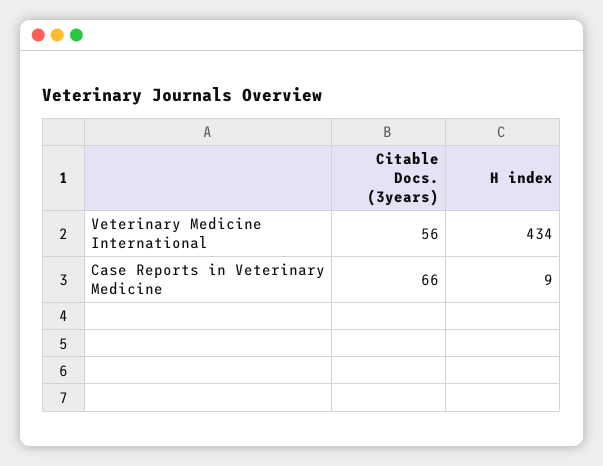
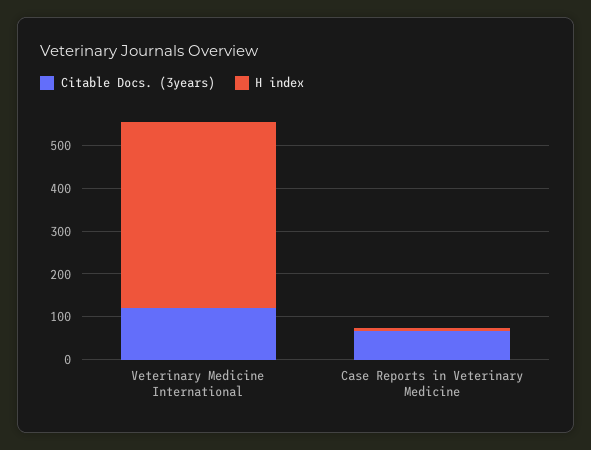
  {
    "Citable Docs. (3years)": {
-     "Veterinary Medicine International": 56,
+     "Veterinary Medicine International": 120,
      "Case Reports in Veterinary Medicine": 66
    },
    "H index": {
      "Veterinary Medicine International": 434,
      "Case Reports in Veterinary Medicine": 9
    }
  }

